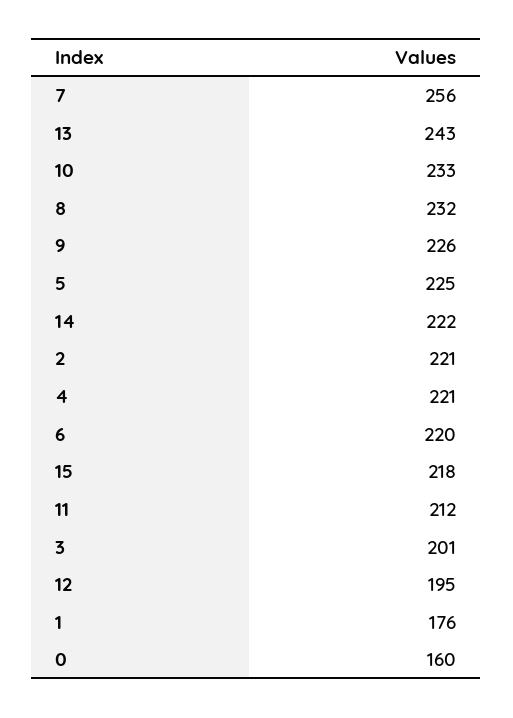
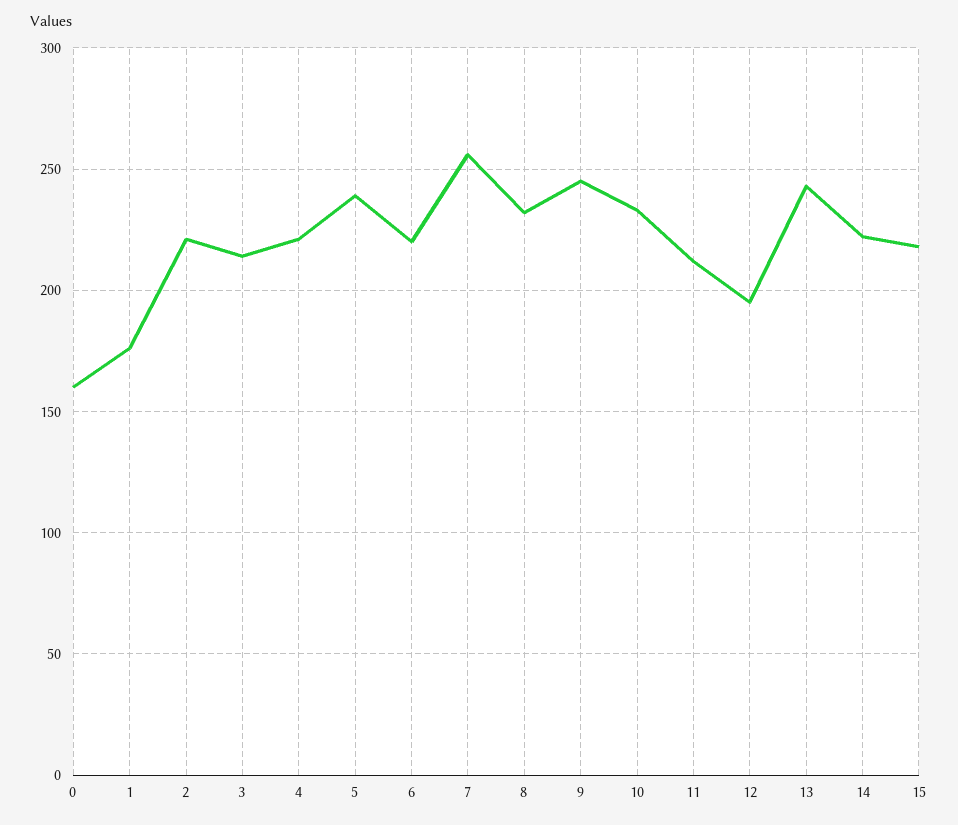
  {
    "7": 256,
    "13": 243,
    "10": 233,
    "8": 232,
-   "9": 226,
+   "9": 245,
-   "5": 225,
+   "5": 240,
    "14": 222,
    "2": 221,
    "4": 221,
    "6": 220,
    "15": 218,
    "11": 212,
-   "3": 201,
+   "3": 215,
    "12": 195,
    "1": 176,
    "0": 160
  }

